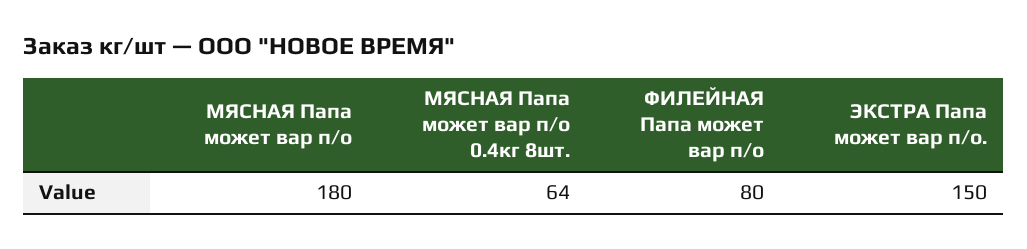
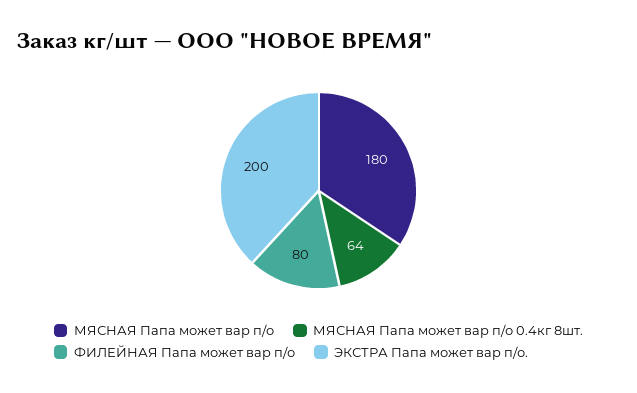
  {
    "МЯСНАЯ Папа может вар п/о": 180,
    "МЯСНАЯ Папа может вар п/о 0.4кг 8шт.": 64,
    "ФИЛЕЙНАЯ Папа может вар п/о": 80,
-   "ЭКСТРА Папа может вар п/о.": 150
+   "ЭКСТРА Папа может вар п/о.": 200
  }

